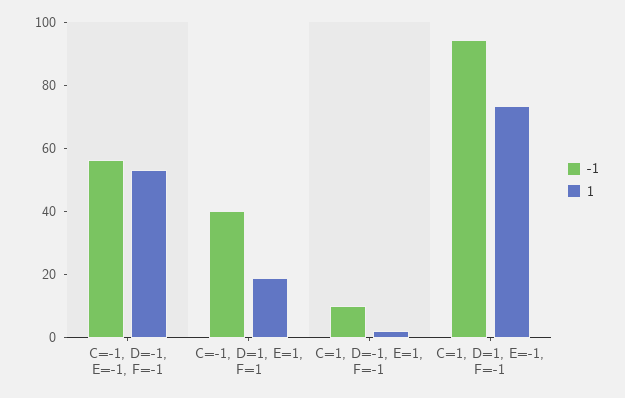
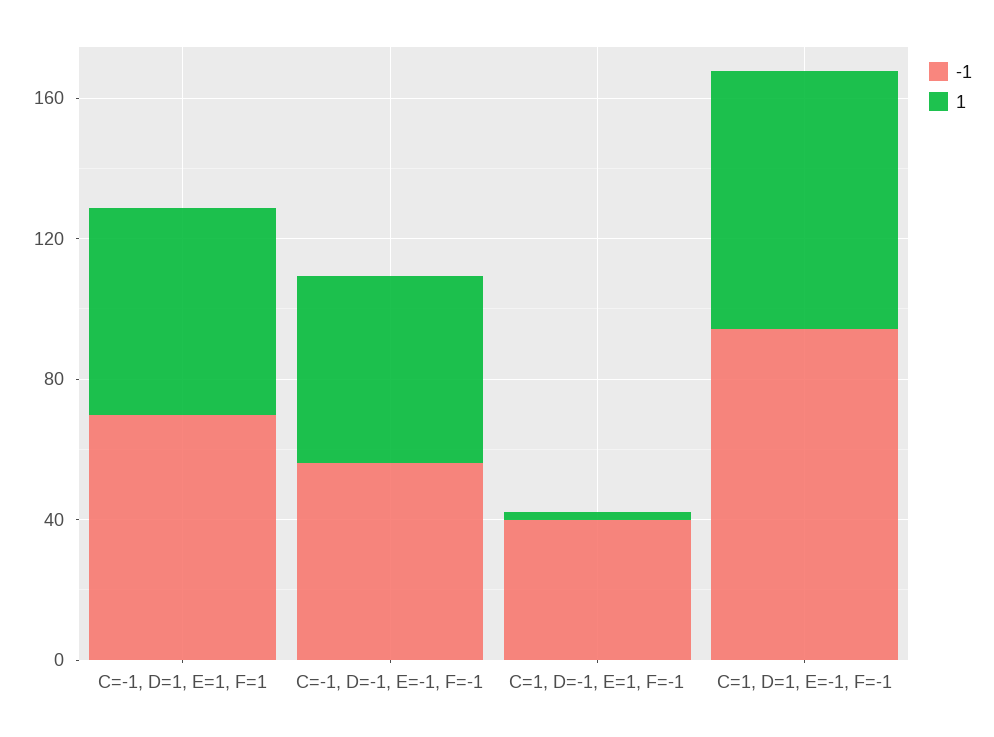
  {
    "-1": {
      "C=-1, D=-1, E=-1, F=-1": 55,
-     "C=-1, D=1, E=1, F=1": 40,
+     "C=-1, D=1, E=1, F=1": 70,
-     "C=1, D=-1, E=1, F=-1": 10,
+     "C=1, D=-1, E=1, F=-1": 40,
      "C=1, D=1, E=-1, F=-1": 95
    },
    "1": {
      "C=-1, D=-1, E=-1, F=-1": 55,
-     "C=-1, D=1, E=1, F=1": 20,
+     "C=-1, D=1, E=1, F=1": 60,
      "C=1, D=-1, E=1, F=-1": 0,
      "C=1, D=1, E=-1, F=-1": 75
    }
  }

